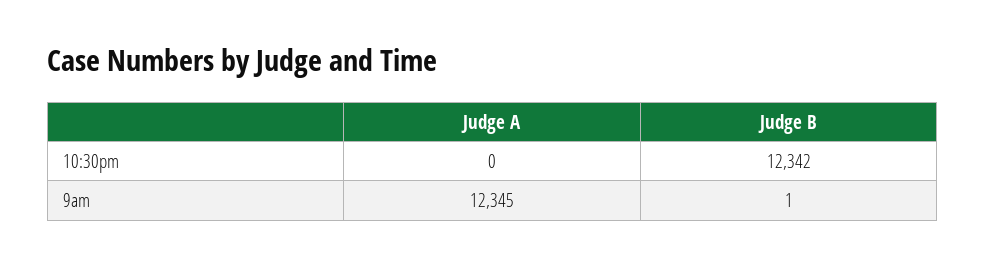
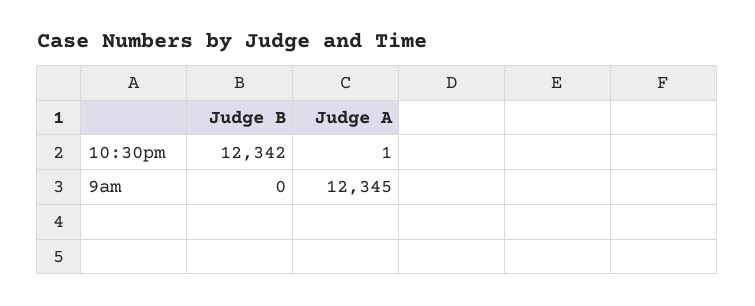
  {
    "Judge A": {
-     "10:30pm": 0,
+     "10:30pm": 1,
      "9am": 12345
    },
    "Judge B": {
      "10:30pm": 12342,
-     "9am": 1
+     "9am": 0
    }
  }

